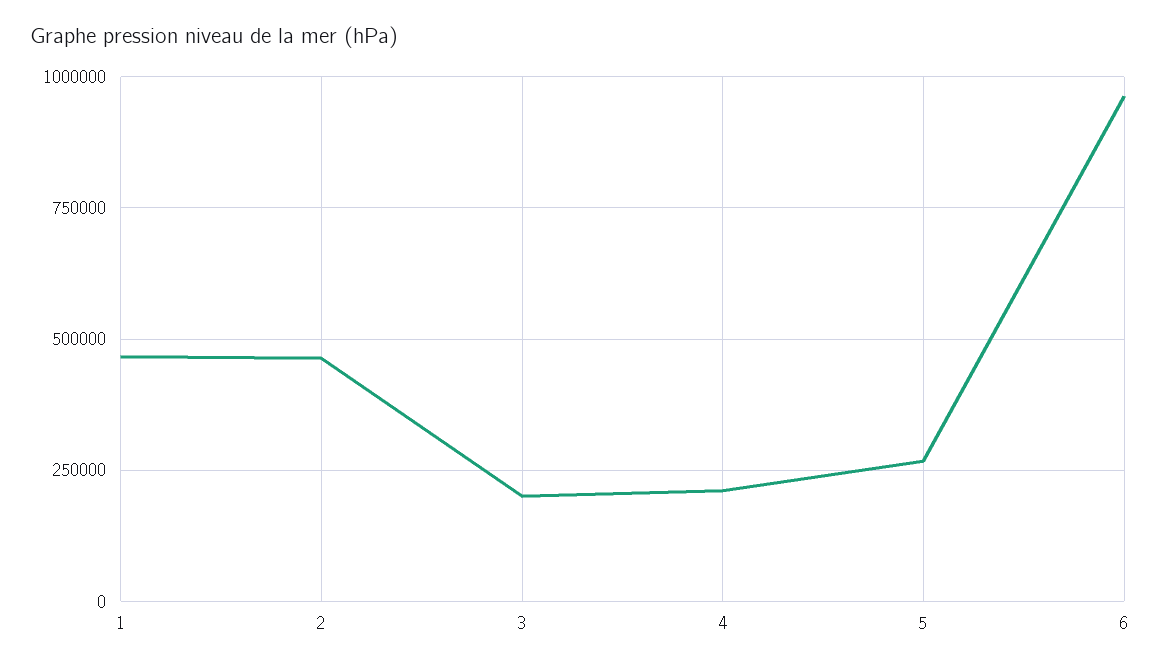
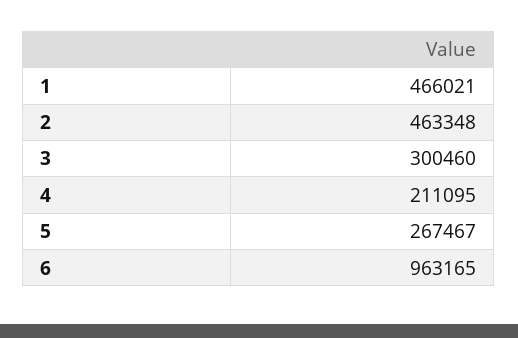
  {
    "1": 466021,
    "2": 463348,
-   "3": 200000,
+   "3": 300460,
    "4": 211095,
    "5": 267467,
    "6": 963165
  }

